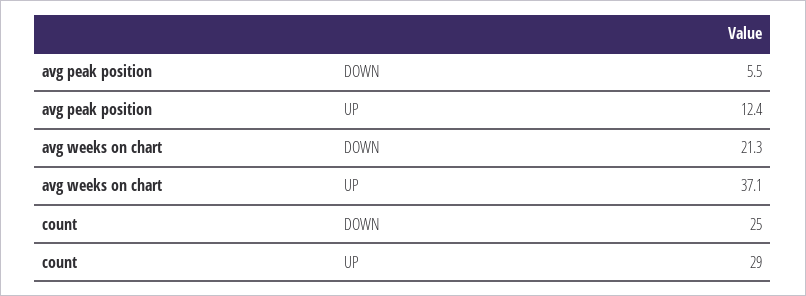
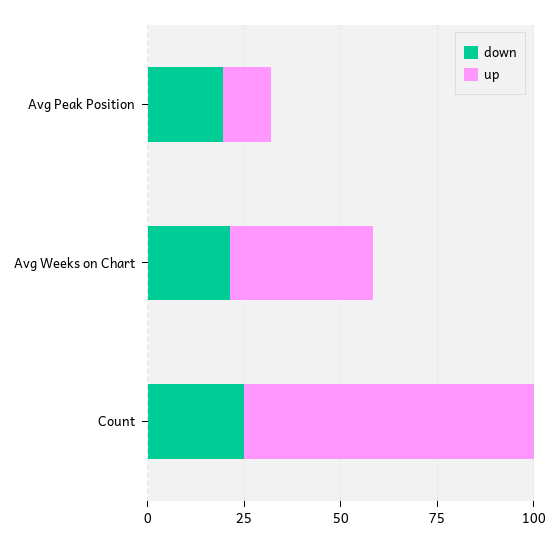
  {
    "DOWN": {
-     "avg peak position": 5.5,
+     "avg peak position": 20,
      "avg weeks on chart": 21.3,
      "count": 25
    },
    "UP": {
      "avg peak position": 12.4,
      "avg weeks on chart": 37.1,
-     "count": 29
+     "count": 75
    }
  }

